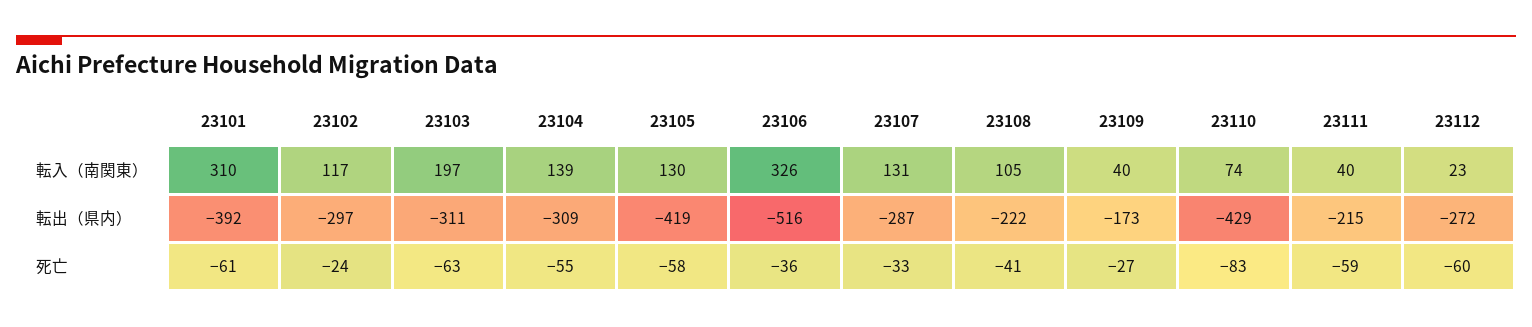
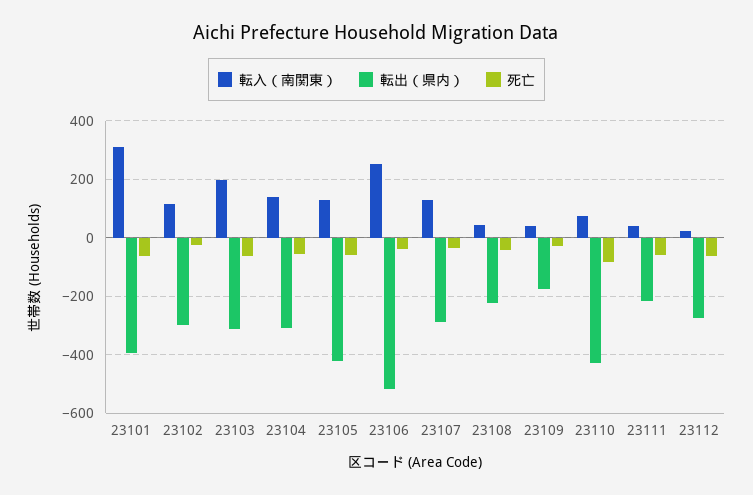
  {
    "転入（南関東）": {
      "23101": 310,
      "23102": 117,
      "23103": 197,
      "23104": 139,
      "23105": 130,
-     "23106": 326,
+     "23106": 250,
      "23107": 131,
-     "23108": 105,
+     "23108": 50,
      "23109": 40,
      "23110": 74,
      "23111": 40,
      "23112": 23
    },
    "転出（県内）": {
      "23101": -392,
      "23102": -297,
      "23103": -311,
      "23104": -309,
      "23105": -419,
      "23106": -516,
      "23107": -287,
      "23108": -222,
      "23109": -173,
      "23110": -429,
      "23111": -215,
      "23112": -272
    },
    "死亡": {
      "23101": -61,
      "23102": -24,
      "23103": -63,
      "23104": -55,
      "23105": -58,
      "23106": -36,
      "23107": -33,
      "23108": -41,
      "23109": -27,
      "23110": -83,
      "23111": -59,
      "23112": -60
    }
  }

